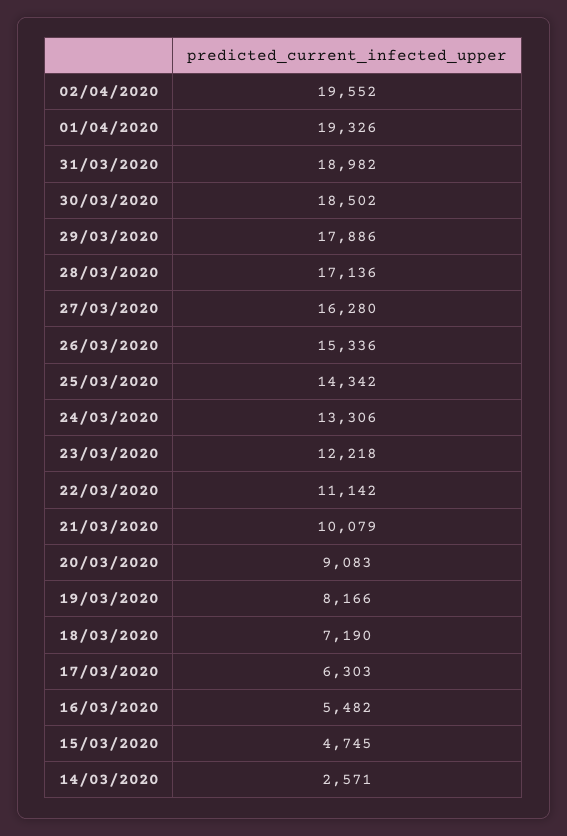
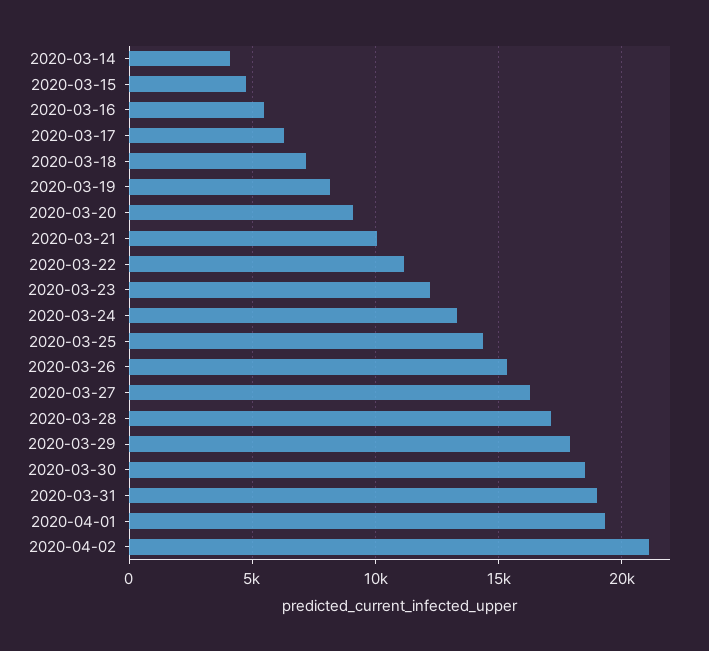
  {
-   "02/04/2020": 19552,
+   "02/04/2020": 21000,
    "01/04/2020": 19326,
    "31/03/2020": 18982,
    "30/03/2020": 18502,
    "29/03/2020": 17886,
    "28/03/2020": 17136,
    "27/03/2020": 16280,
    "26/03/2020": 15336,
    "25/03/2020": 14342,
    "24/03/2020": 13306,
    "23/03/2020": 12218,
    "22/03/2020": 11142,
    "21/03/2020": 10079,
    "20/03/2020": 9083,
    "19/03/2020": 8166,
    "18/03/2020": 7190,
    "17/03/2020": 6303,
    "16/03/2020": 5482,
    "15/03/2020": 4745,
-   "14/03/2020": 2571
+   "14/03/2020": 4000
  }

